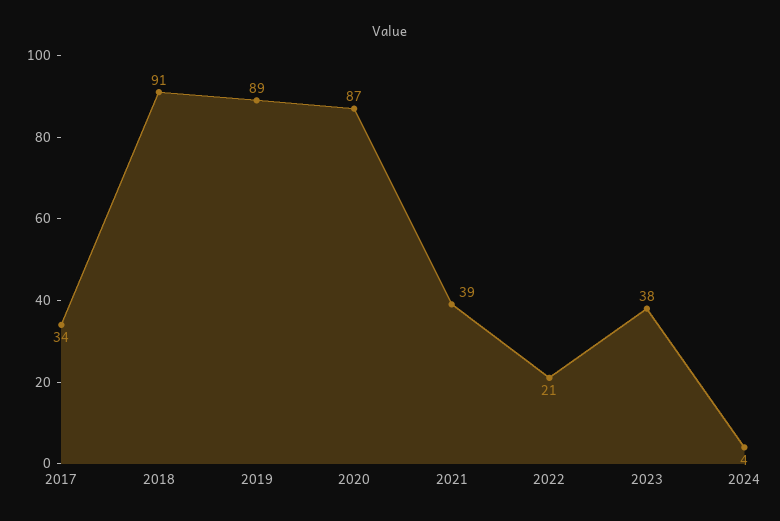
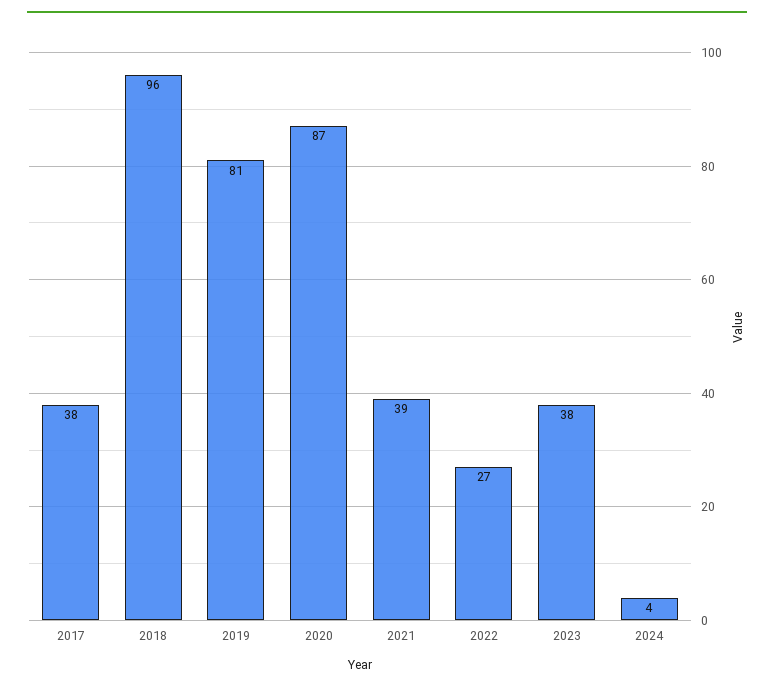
  {
-   "2017": 34,
+   "2017": 38,
-   "2018": 91,
+   "2018": 96,
-   "2019": 89,
+   "2019": 81,
    "2020": 87,
    "2021": 39,
-   "2022": 21,
+   "2022": 27,
    "2023": 38,
    "2024": 4
  }

